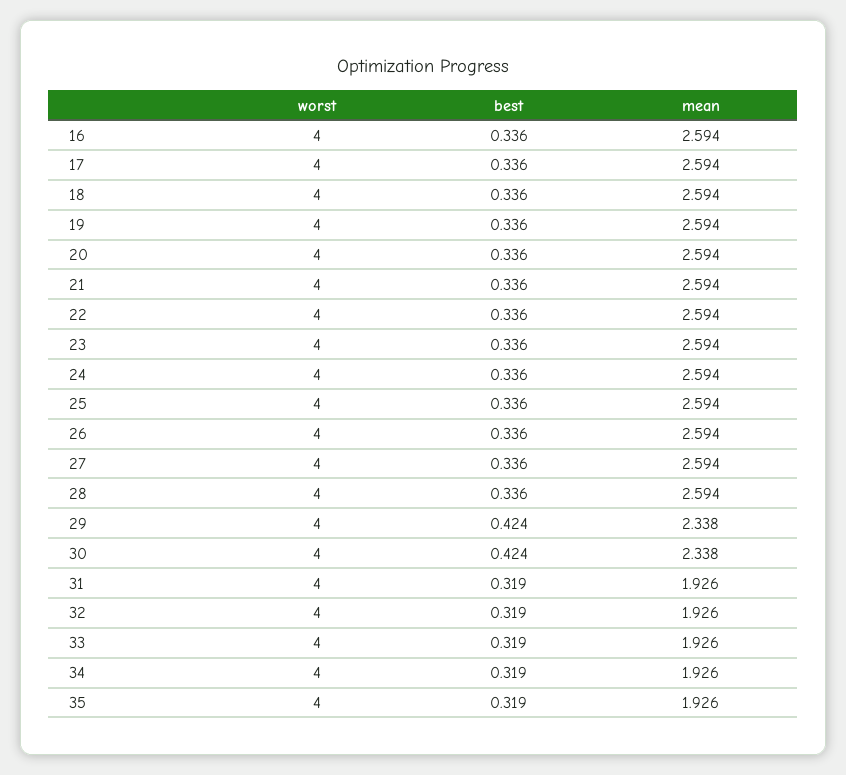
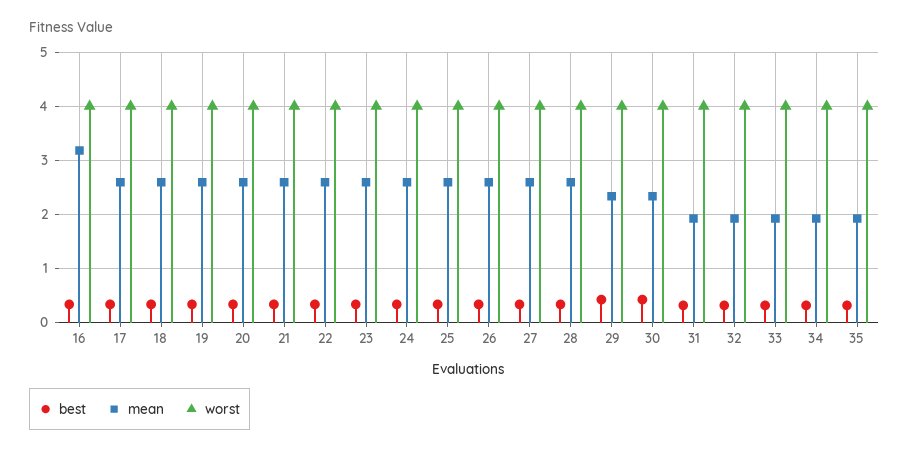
  {
    "worst": {
      "16": 4,
      "17": 4,
      "18": 4,
      "19": 4,
      "20": 4,
      "21": 4,
      "22": 4,
      "23": 4,
      "24": 4,
      "25": 4,
      "26": 4,
      "27": 4,
      "28": 4,
      "29": 4,
      "30": 4,
      "31": 4,
      "32": 4,
      "33": 4,
      "34": 4,
      "35": 4
    },
    "best": {
      "16": 0.336,
      "17": 0.336,
      "18": 0.336,
      "19": 0.336,
      "20": 0.336,
      "21": 0.336,
      "22": 0.336,
      "23": 0.336,
      "24": 0.336,
      "25": 0.336,
      "26": 0.336,
      "27": 0.336,
      "28": 0.336,
      "29": 0.424,
      "30": 0.424,
      "31": 0.319,
      "32": 0.319,
      "33": 0.319,
      "34": 0.319,
      "35": 0.319
    },
    "mean": {
-     "16": 2.594,
+     "16": 3.2,
      "17": 2.594,
      "18": 2.594,
      "19": 2.594,
      "20": 2.594,
      "21": 2.594,
      "22": 2.594,
      "23": 2.594,
      "24": 2.594,
      "25": 2.594,
      "26": 2.594,
      "27": 2.594,
      "28": 2.594,
      "29": 2.338,
      "30": 2.338,
      "31": 1.926,
      "32": 1.926,
      "33": 1.926,
      "34": 1.926,
      "35": 1.926
    }
  }

